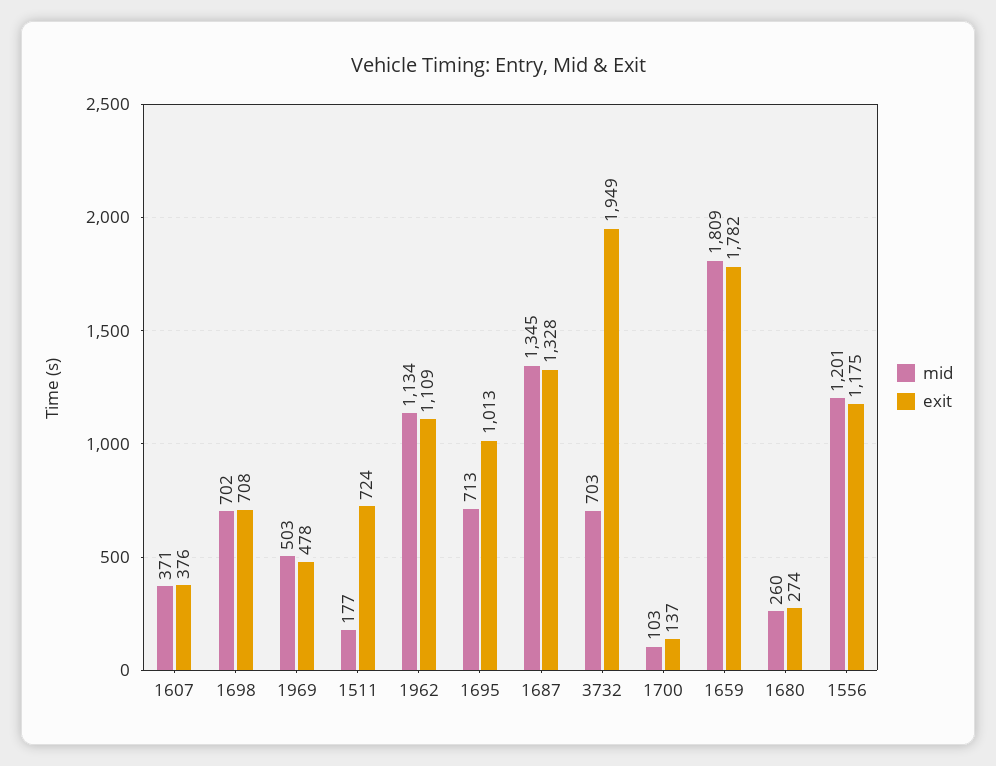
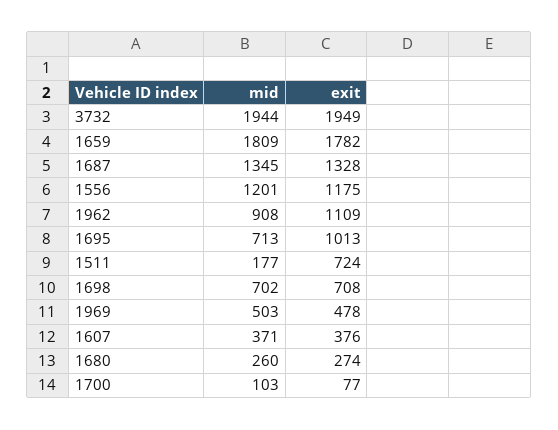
  {
    "mid": {
      "1607": 371,
      "1698": 702,
      "1969": 503,
      "1511": 177,
-     "1962": 1134,
+     "1962": 908,
      "1695": 713,
      "1687": 1345,
-     "3732": 703,
+     "3732": 1944,
      "1700": 103,
      "1659": 1809,
      "1680": 260,
      "1556": 1201
    },
    "exit": {
      "1607": 376,
      "1698": 708,
      "1969": 478,
      "1511": 724,
      "1962": 1109,
      "1695": 1013,
      "1687": 1328,
      "3732": 1949,
-     "1700": 137,
+     "1700": 77,
      "1659": 1782,
      "1680": 274,
      "1556": 1175
    }
  }

